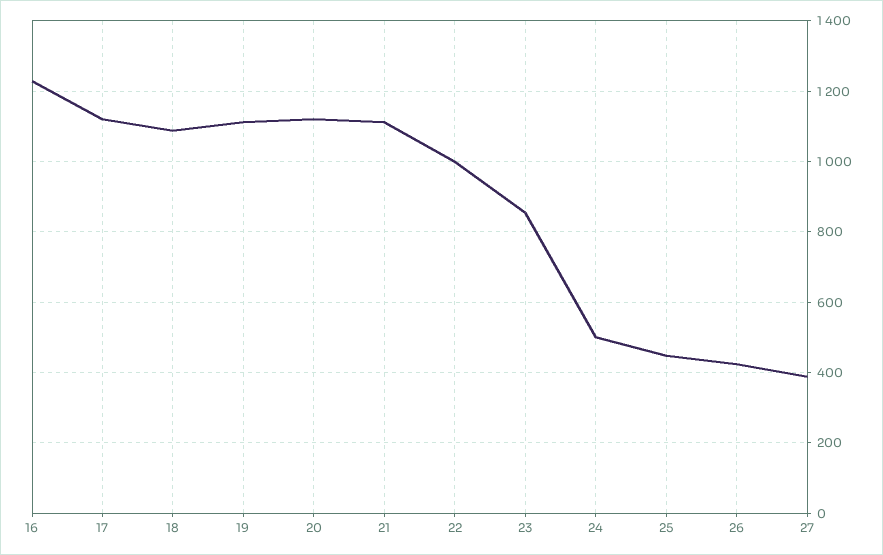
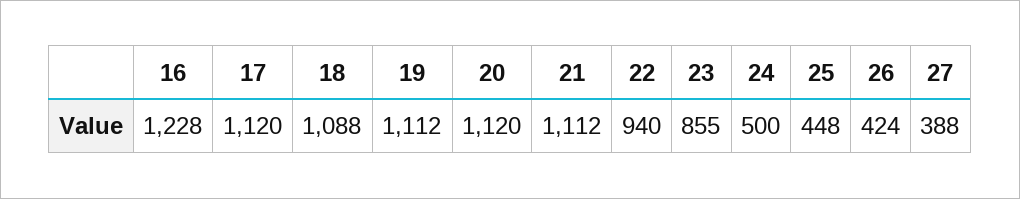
  {
    "16": 1228,
    "17": 1120,
    "18": 1088,
    "19": 1112,
    "20": 1120,
    "21": 1112,
-   "22": 1000,
+   "22": 940,
    "23": 855,
    "24": 500,
    "25": 448,
    "26": 424,
    "27": 388
  }

